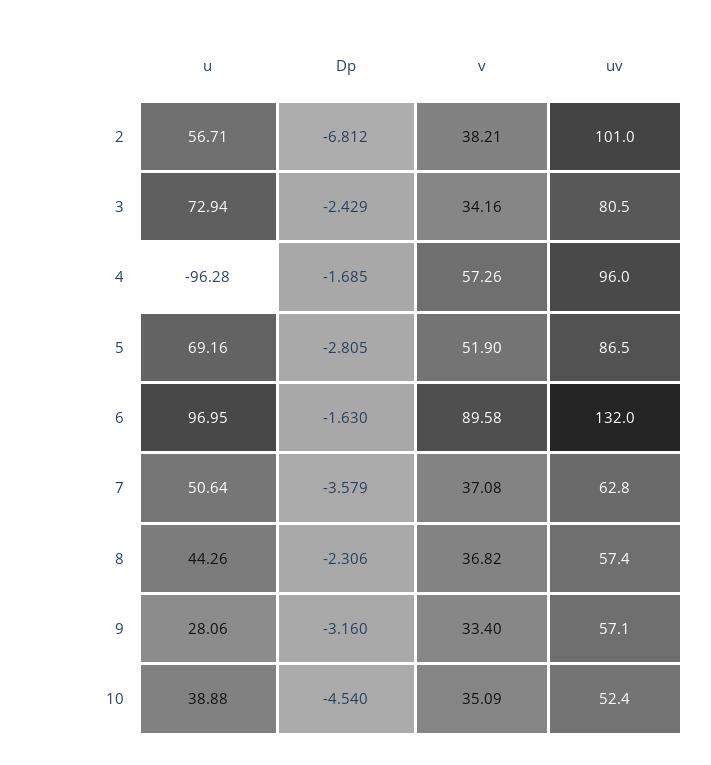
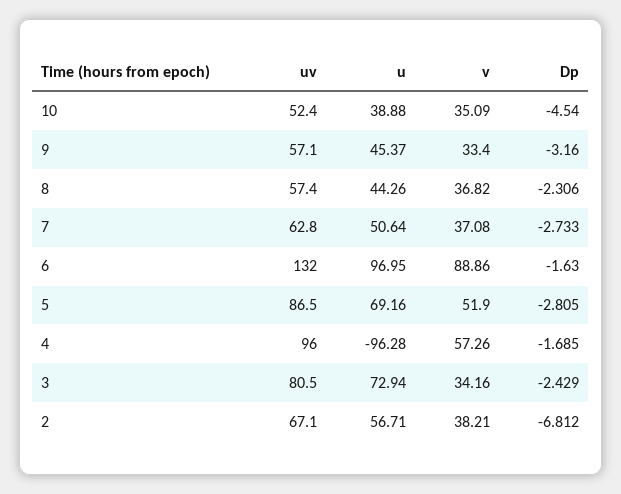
  {
    "u": {
      "2": 56.71,
      "3": 72.94,
      "4": -96.28,
      "5": 69.16,
      "6": 96.95,
      "7": 50.64,
      "8": 44.26,
-     "9": 28.06,
+     "9": 45.37,
      "10": 38.88
    },
    "Dp": {
      "2": -6.812,
      "3": -2.429,
      "4": -1.685,
      "5": -2.805,
      "6": -1.63,
-     "7": -3.579,
+     "7": -2.733,
      "8": -2.306,
      "9": -3.16,
      "10": -4.54
    },
    "v": {
      "2": 38.21,
      "3": 34.16,
      "4": 57.26,
      "5": 51.9,
-     "6": 89.58,
+     "6": 88.86,
      "7": 37.08,
      "8": 36.82,
      "9": 33.4,
      "10": 35.09
    },
    "uv": {
-     "2": 101,
+     "2": 67.1,
      "3": 80.5,
      "4": 96,
      "5": 86.5,
      "6": 132,
      "7": 62.8,
      "8": 57.4,
      "9": 57.1,
      "10": 52.4
    }
  }

